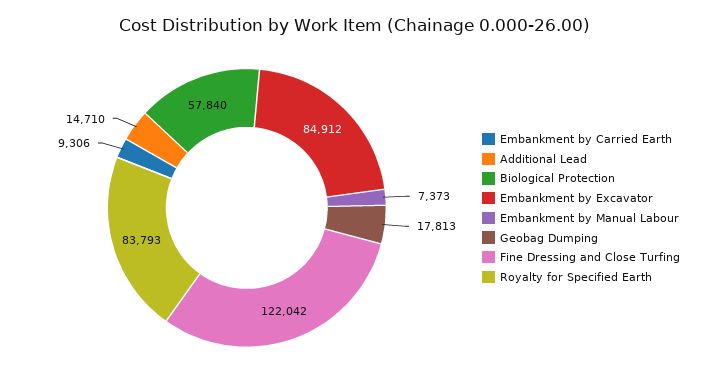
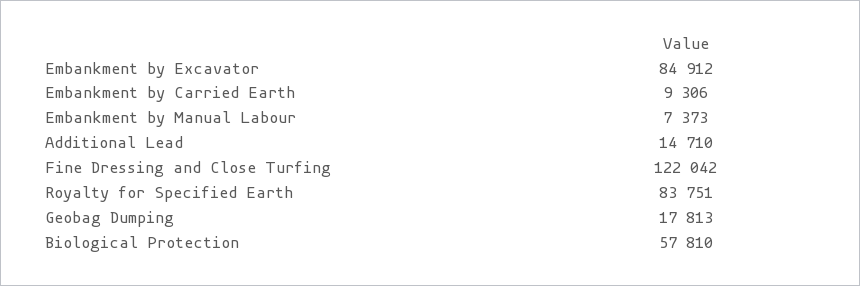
  {
    "Embankment by Carried Earth": 9306,
    "Additional Lead": 14710,
-   "Biological Protection": 57840,
+   "Biological Protection": 57810,
    "Embankment by Excavator": 84912,
    "Embankment by Manual Labour": 7373,
    "Geobag Dumping": 17813,
    "Fine Dressing and Close Turfing": 122042,
-   "Royalty for Specified Earth": 83793
+   "Royalty for Specified Earth": 83751
  }

